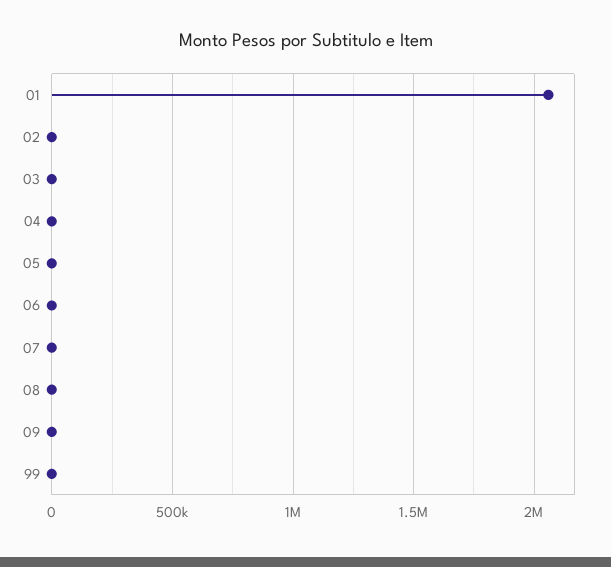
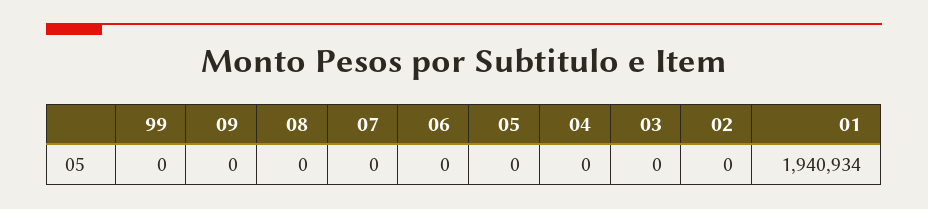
  {
-   "01": 2050000,
+   "01": 1940934,
    "02": 0,
    "03": 0,
    "04": 0,
    "05": 0,
    "06": 0,
    "07": 0,
    "08": 0,
    "09": 0,
    "99": 0
  }

